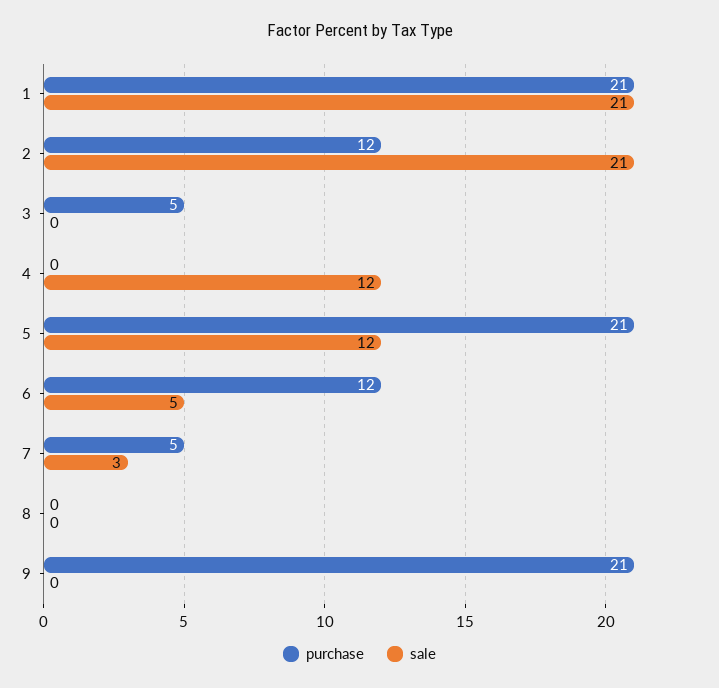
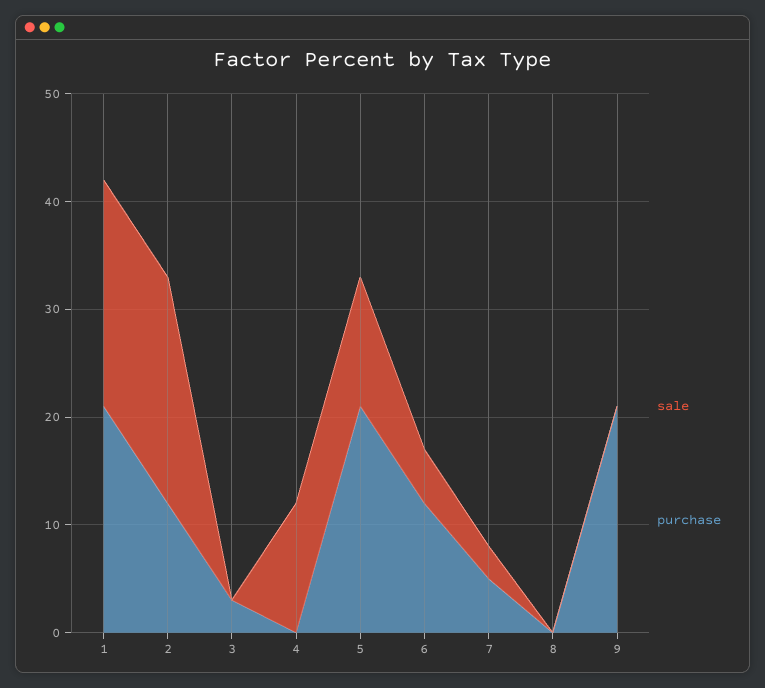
  {
    "purchase": {
      "1": 21,
      "2": 12,
-     "3": 5,
+     "3": 3,
      "4": 0,
      "5": 21,
      "6": 12,
      "7": 5,
      "8": 0,
      "9": 21
    },
    "sale": {
      "1": 21,
      "2": 21,
      "3": 0,
      "4": 12,
      "5": 12,
      "6": 5,
      "7": 3,
      "8": 0,
      "9": 0
    }
  }

